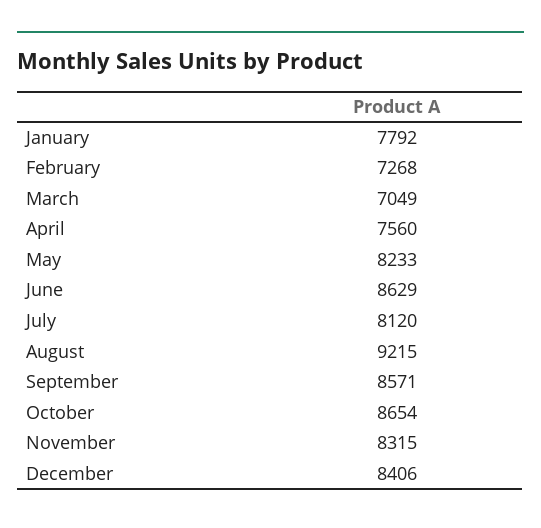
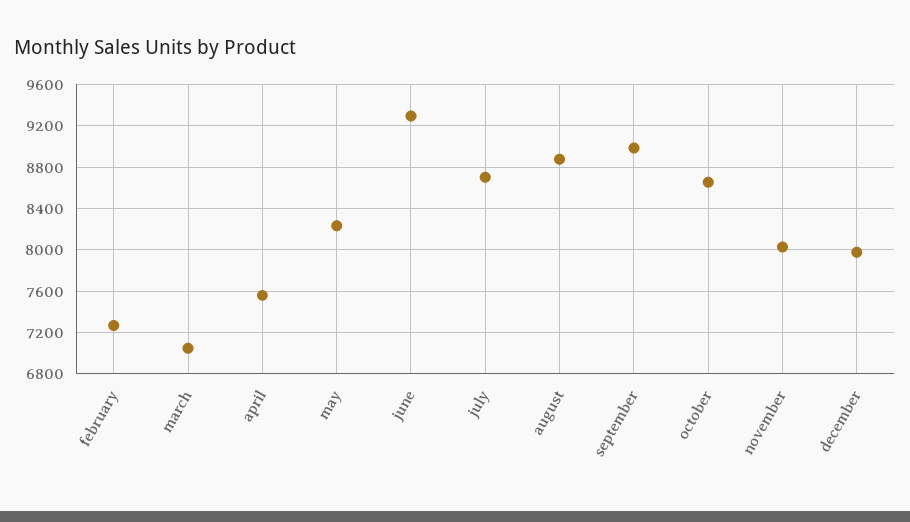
  {
-   "January": 7792,
    "February": 7268,
    "March": 7049,
    "April": 7560,
    "May": 8233,
-   "June": 8629,
+   "June": 9300,
-   "July": 8120,
+   "July": 8700,
-   "August": 9215,
+   "August": 8900,
-   "September": 8571,
+   "September": 9000,
    "October": 8654,
-   "November": 8315,
+   "November": 8000,
-   "December": 8406
+   "December": 8000
  }

